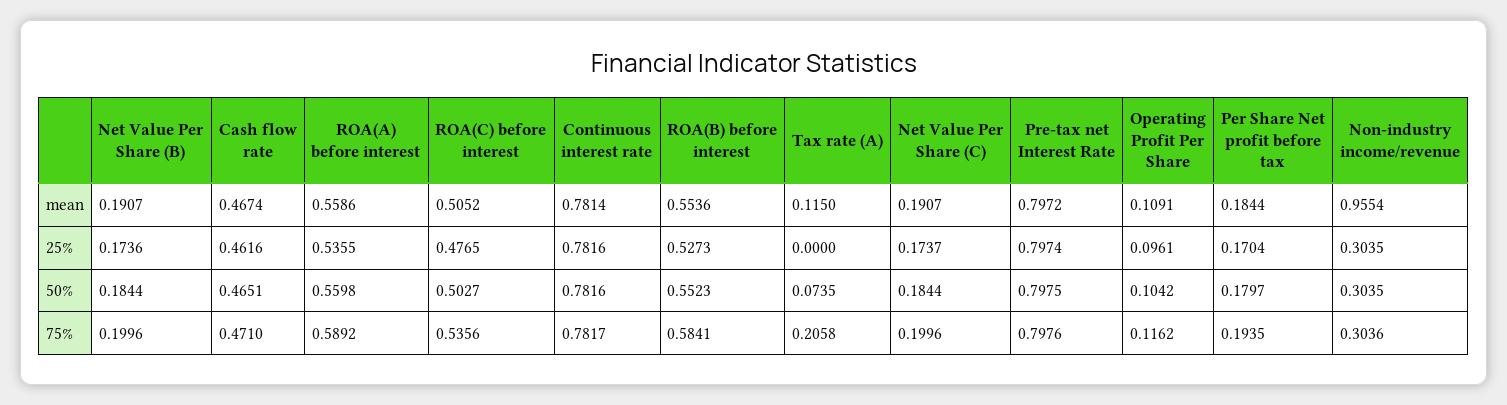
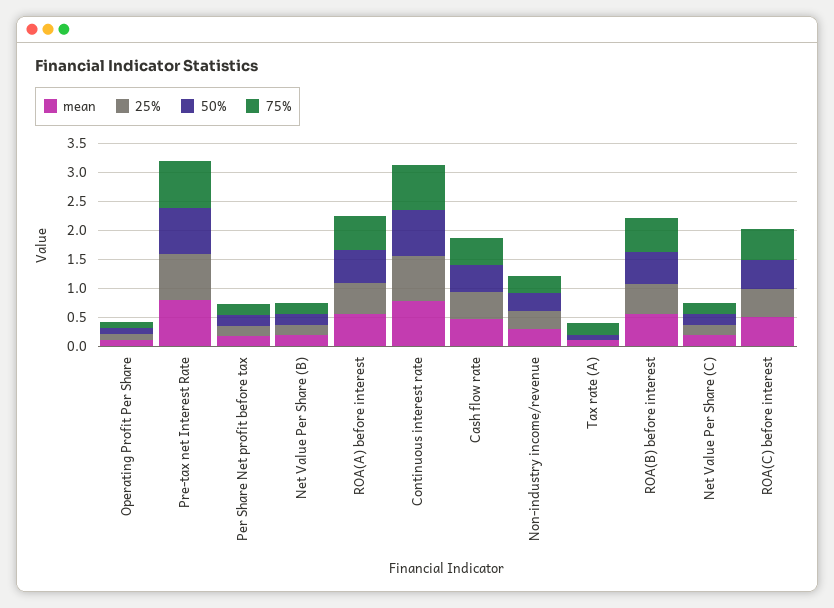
  {
    "mean": {
      "Net Value Per Share (B)": 0.1907,
      "Cash flow rate": 0.4674,
      "ROA(A) before interest": 0.5586,
      "ROA(C) before interest": 0.5052,
      "Continuous interest rate": 0.7814,
      "ROA(B) before interest": 0.5536,
      "Tax rate (A)": 0.115,
      "Net Value Per Share (C)": 0.1907,
      "Pre-tax net Interest Rate": 0.7972,
      "Operating Profit Per Share": 0.1091,
      "Per Share Net profit before tax": 0.1844,
-     "Non-industry income/revenue": 0.9554
+     "Non-industry income/revenue": 0.25
    },
    "25%": {
      "Net Value Per Share (B)": 0.1736,
      "Cash flow rate": 0.4616,
      "ROA(A) before interest": 0.5355,
      "ROA(C) before interest": 0.4765,
      "Continuous interest rate": 0.7816,
      "ROA(B) before interest": 0.5273,
      "Tax rate (A)": 0,
      "Net Value Per Share (C)": 0.1737,
      "Pre-tax net Interest Rate": 0.7974,
      "Operating Profit Per Share": 0.0961,
      "Per Share Net profit before tax": 0.1704,
      "Non-industry income/revenue": 0.3035
    },
    "50%": {
      "Net Value Per Share (B)": 0.1844,
      "Cash flow rate": 0.4651,
      "ROA(A) before interest": 0.5598,
      "ROA(C) before interest": 0.5027,
      "Continuous interest rate": 0.7816,
      "ROA(B) before interest": 0.5523,
      "Tax rate (A)": 0.0735,
      "Net Value Per Share (C)": 0.1844,
      "Pre-tax net Interest Rate": 0.7975,
      "Operating Profit Per Share": 0.1042,
      "Per Share Net profit before tax": 0.1797,
      "Non-industry income/revenue": 0.3035
    },
    "75%": {
      "Net Value Per Share (B)": 0.1996,
      "Cash flow rate": 0.471,
      "ROA(A) before interest": 0.5892,
      "ROA(C) before interest": 0.5356,
      "Continuous interest rate": 0.7817,
      "ROA(B) before interest": 0.5841,
      "Tax rate (A)": 0.2058,
      "Net Value Per Share (C)": 0.1996,
      "Pre-tax net Interest Rate": 0.7976,
      "Operating Profit Per Share": 0.1162,
      "Per Share Net profit before tax": 0.1935,
      "Non-industry income/revenue": 0.3036
    }
  }

